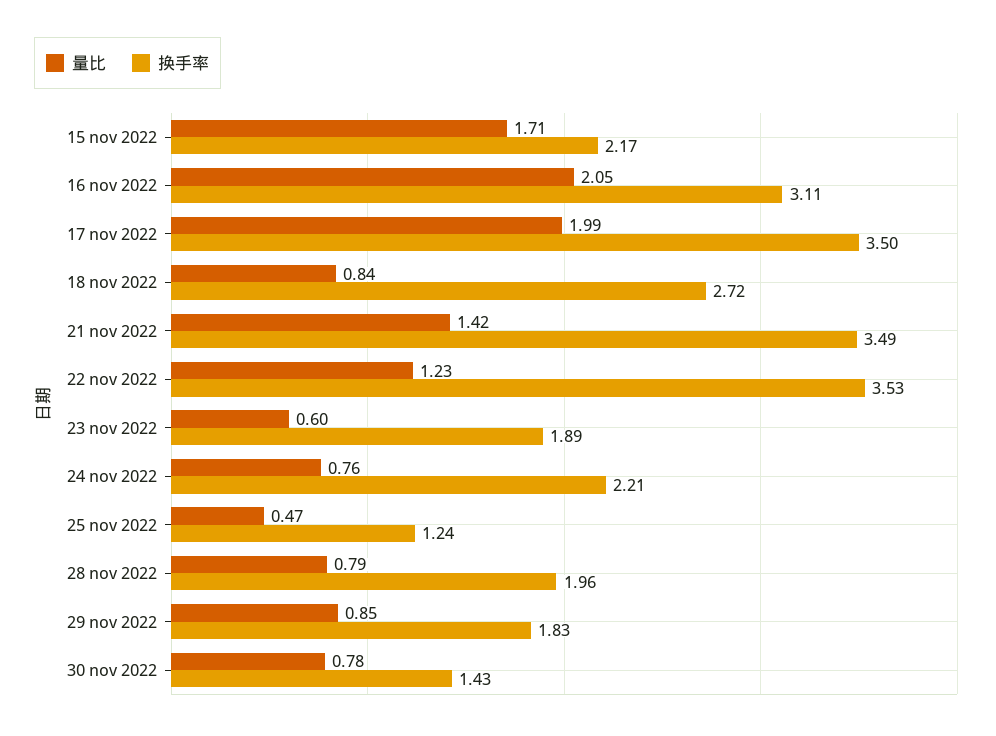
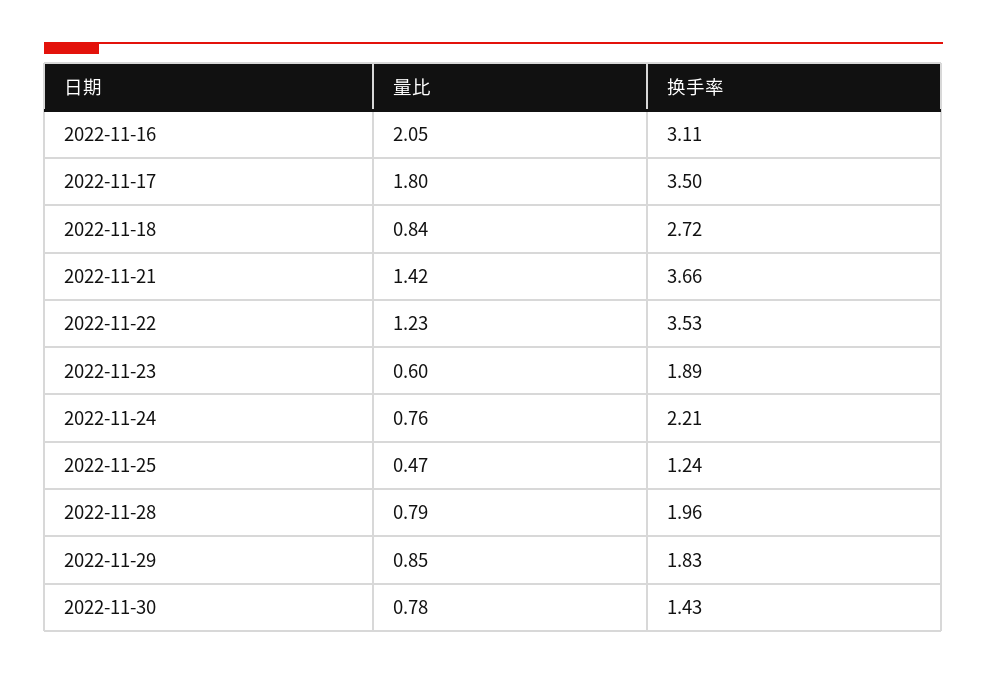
  {
    "量比": {
-     "15 nov 2022": 1.71,
      "16 nov 2022": 2.05,
-     "17 nov 2022": 1.99,
+     "17 nov 2022": 1.8,
      "18 nov 2022": 0.84,
      "21 nov 2022": 1.42,
      "22 nov 2022": 1.23,
      "23 nov 2022": 0.6,
      "24 nov 2022": 0.76,
      "25 nov 2022": 0.47,
      "28 nov 2022": 0.79,
      "29 nov 2022": 0.85,
      "30 nov 2022": 0.78
    },
    "换手率": {
-     "15 nov 2022": 2.17,
      "16 nov 2022": 3.11,
      "17 nov 2022": 3.5,
      "18 nov 2022": 2.72,
-     "21 nov 2022": 3.49,
+     "21 nov 2022": 3.66,
      "22 nov 2022": 3.53,
      "23 nov 2022": 1.89,
      "24 nov 2022": 2.21,
      "25 nov 2022": 1.24,
      "28 nov 2022": 1.96,
      "29 nov 2022": 1.83,
      "30 nov 2022": 1.43
    }
  }

